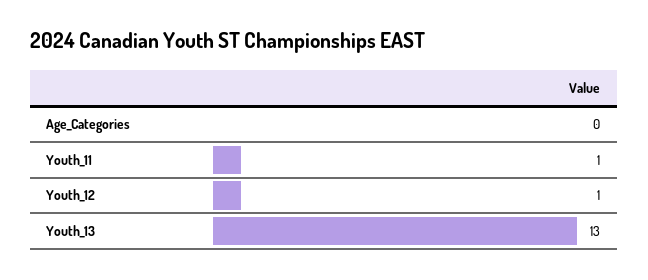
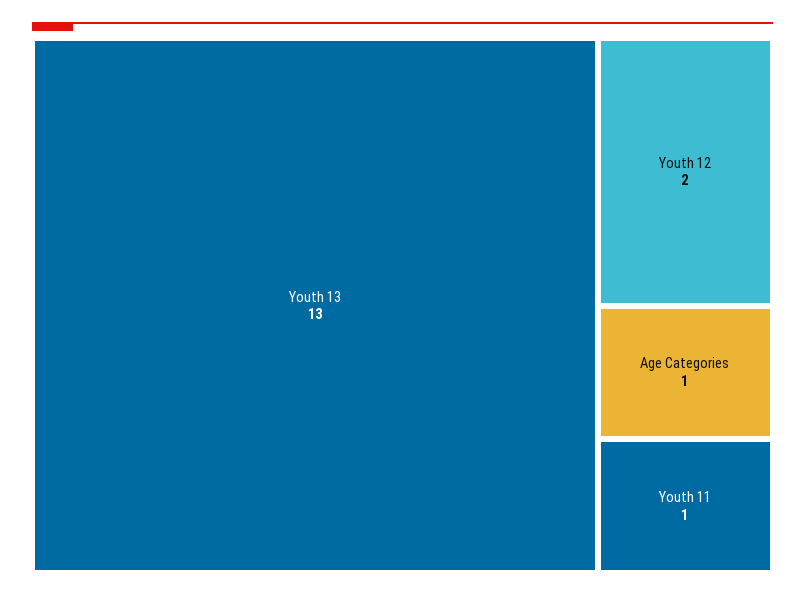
  {
-   "Age_Categories": 0,
+   "Age_Categories": 1,
    "Youth_11": 1,
-   "Youth_12": 1,
+   "Youth_12": 2,
    "Youth_13": 13
  }

